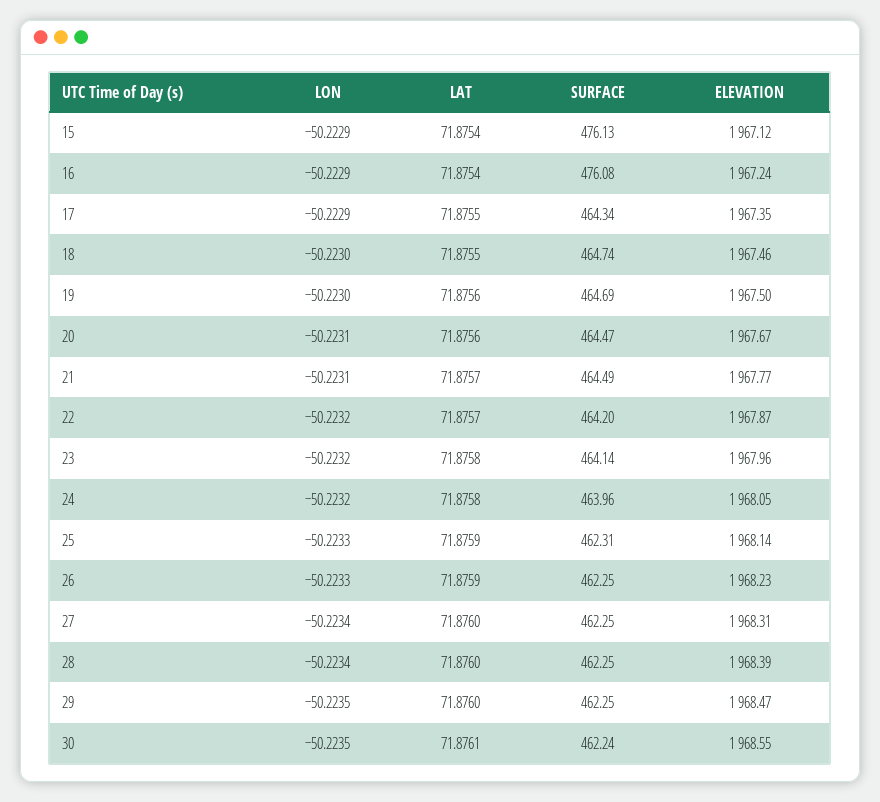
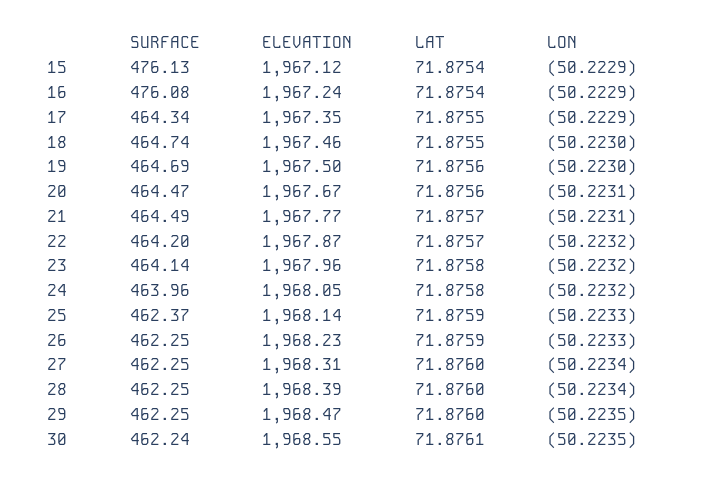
  {
    "LON": {
      "15": -50.2229,
      "16": -50.2229,
      "17": -50.2229,
      "18": -50.223,
      "19": -50.223,
      "20": -50.2231,
      "21": -50.2231,
      "22": -50.2232,
      "23": -50.2232,
      "24": -50.2232,
      "25": -50.2233,
      "26": -50.2233,
      "27": -50.2234,
      "28": -50.2234,
      "29": -50.2235,
      "30": -50.2235
    },
    "LAT": {
      "15": 71.8754,
      "16": 71.8754,
      "17": 71.8755,
      "18": 71.8755,
      "19": 71.8756,
      "20": 71.8756,
      "21": 71.8757,
      "22": 71.8757,
      "23": 71.8758,
      "24": 71.8758,
      "25": 71.8759,
      "26": 71.8759,
      "27": 71.876,
      "28": 71.876,
      "29": 71.876,
      "30": 71.8761
    },
    "SURFACE": {
      "15": 476.13,
      "16": 476.08,
      "17": 464.34,
      "18": 464.74,
      "19": 464.69,
      "20": 464.47,
      "21": 464.49,
      "22": 464.2,
      "23": 464.14,
      "24": 463.96,
-     "25": 462.31,
+     "25": 462.37,
      "26": 462.25,
      "27": 462.25,
      "28": 462.25,
      "29": 462.25,
      "30": 462.24
    },
    "ELEVATION": {
      "15": 1967.12,
      "16": 1967.24,
      "17": 1967.35,
      "18": 1967.46,
      "19": 1967.5,
      "20": 1967.67,
      "21": 1967.77,
      "22": 1967.87,
      "23": 1967.96,
      "24": 1968.05,
      "25": 1968.14,
      "26": 1968.23,
      "27": 1968.31,
      "28": 1968.39,
      "29": 1968.47,
      "30": 1968.55
    }
  }

